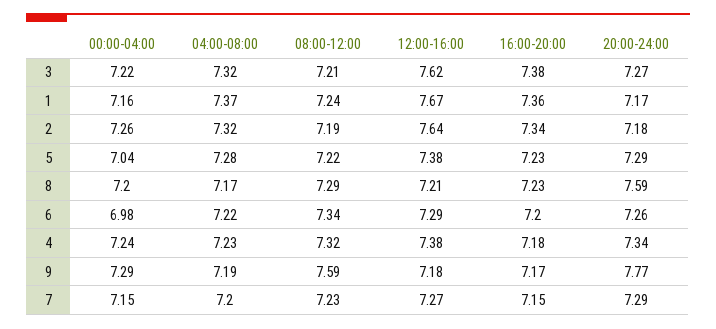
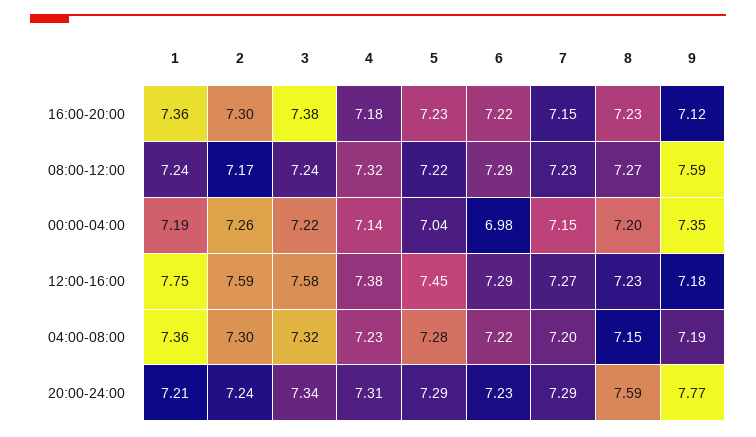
  {
    "00:00-04:00": {
      "3": 7.22,
-     "1": 7.16,
+     "1": 7.19,
      "2": 7.26,
      "5": 7.04,
      "8": 7.2,
      "6": 6.98,
-     "4": 7.24,
+     "4": 7.14,
-     "9": 7.29,
+     "9": 7.35,
      "7": 7.15
    },
    "04:00-08:00": {
      "3": 7.32,
-     "1": 7.37,
+     "1": 7.36,
-     "2": 7.32,
+     "2": 7.3,
      "5": 7.28,
-     "8": 7.17,
+     "8": 7.15,
      "6": 7.22,
      "4": 7.23,
      "9": 7.19,
      "7": 7.2
    },
    "08:00-12:00": {
-     "3": 7.21,
+     "3": 7.24,
      "1": 7.24,
-     "2": 7.19,
+     "2": 7.17,
      "5": 7.22,
-     "8": 7.29,
+     "8": 7.27,
-     "6": 7.34,
+     "6": 7.29,
      "4": 7.32,
      "9": 7.59,
      "7": 7.23
    },
    "12:00-16:00": {
-     "3": 7.62,
+     "3": 7.58,
-     "1": 7.67,
+     "1": 7.75,
-     "2": 7.64,
+     "2": 7.59,
-     "5": 7.38,
+     "5": 7.45,
-     "8": 7.21,
+     "8": 7.23,
      "6": 7.29,
      "4": 7.38,
      "9": 7.18,
      "7": 7.27
    },
    "16:00-20:00": {
      "3": 7.38,
      "1": 7.36,
-     "2": 7.34,
+     "2": 7.3,
      "5": 7.23,
      "8": 7.23,
-     "6": 7.2,
+     "6": 7.22,
      "4": 7.18,
-     "9": 7.17,
+     "9": 7.12,
      "7": 7.15
    },
    "20:00-24:00": {
-     "3": 7.27,
+     "3": 7.34,
-     "1": 7.17,
+     "1": 7.21,
-     "2": 7.18,
+     "2": 7.24,
      "5": 7.29,
      "8": 7.59,
-     "6": 7.26,
+     "6": 7.23,
-     "4": 7.34,
+     "4": 7.31,
      "9": 7.77,
      "7": 7.29
    }
  }

